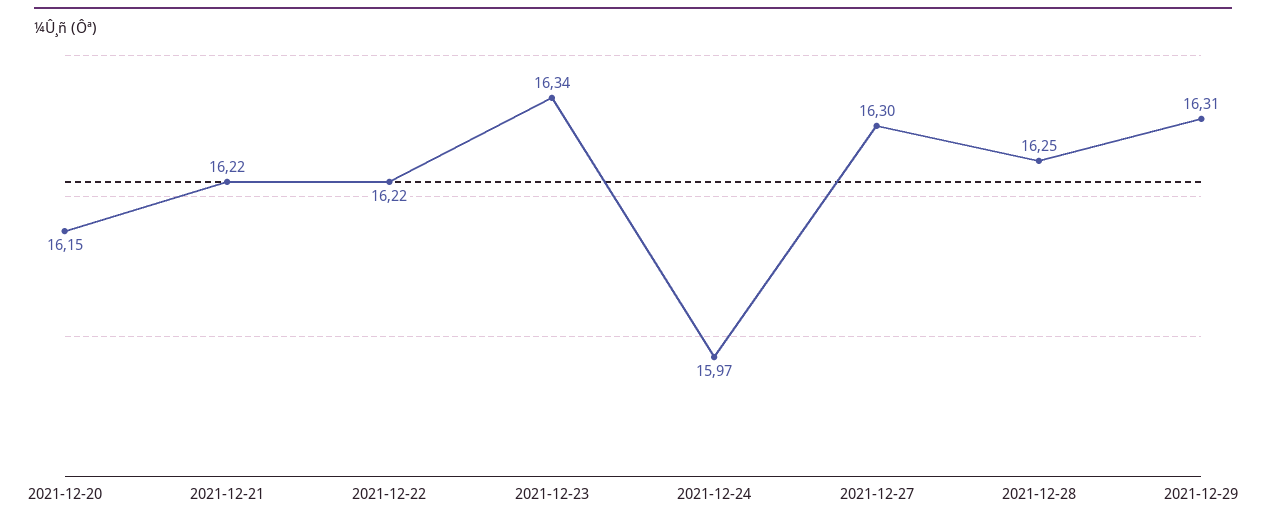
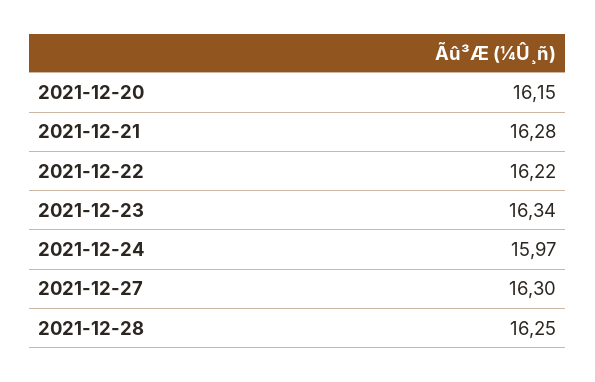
  {
    "2021-12-20": 16.15,
-   "2021-12-21": 16.22,
+   "2021-12-21": 16.28,
    "2021-12-22": 16.22,
    "2021-12-23": 16.34,
    "2021-12-24": 15.97,
    "2021-12-27": 16.3,
-   "2021-12-28": 16.25,
+   "2021-12-28": 16.25
-   "2021-12-29": 16.31
  }

